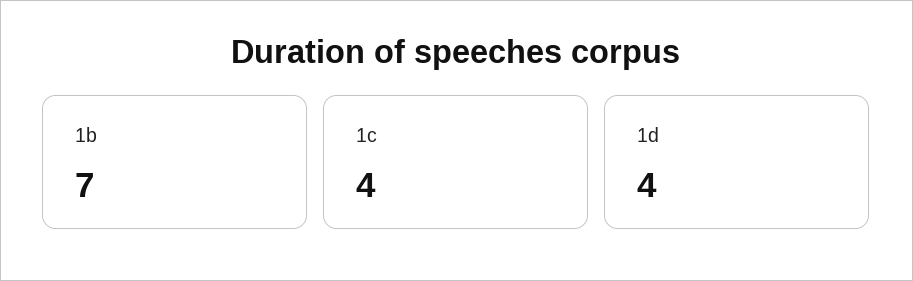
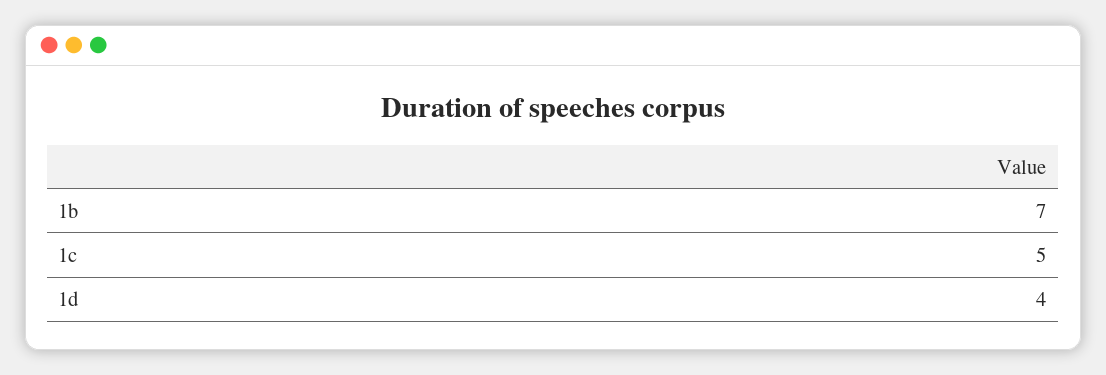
  {
    "1b": 7,
-   "1c": 4,
+   "1c": 5,
    "1d": 4
  }

